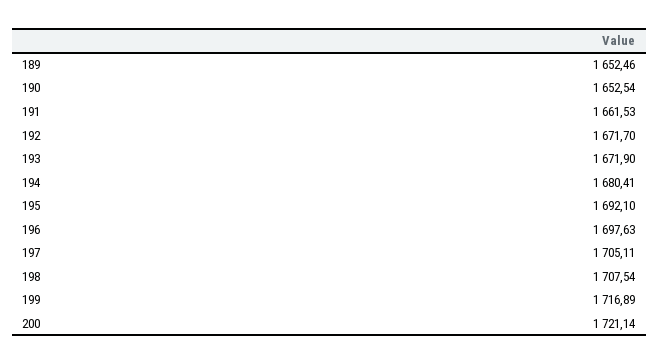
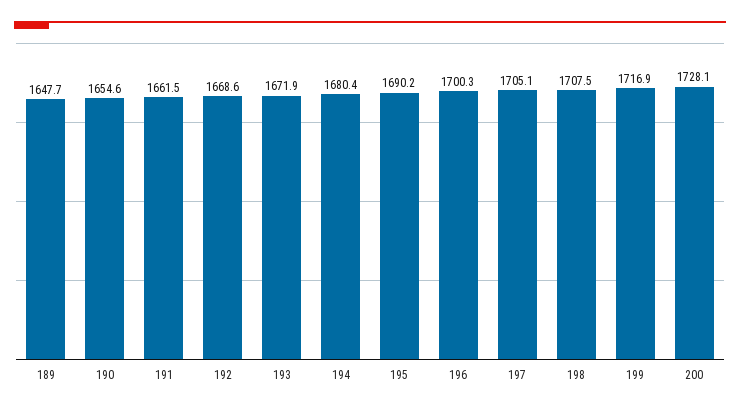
  {
-   "189": 1652.46,
+   "189": 1647.7,
-   "190": 1652.54,
+   "190": 1654.6,
    "191": 1661.53,
-   "192": 1671.7,
+   "192": 1668.6,
    "193": 1671.9,
    "194": 1680.41,
-   "195": 1692.1,
+   "195": 1690.2,
-   "196": 1697.63,
+   "196": 1700.3,
    "197": 1705.11,
    "198": 1707.54,
    "199": 1716.89,
-   "200": 1721.14
+   "200": 1728.1
  }

